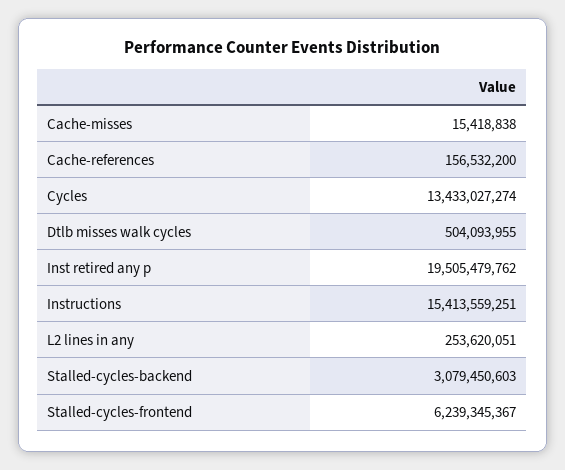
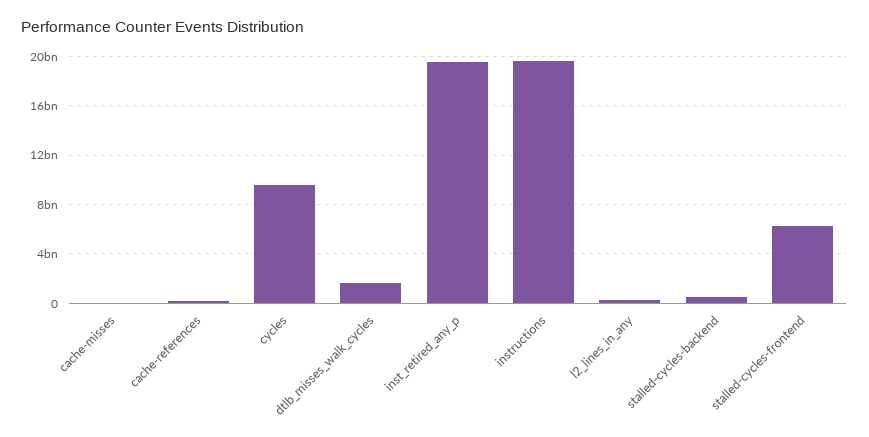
  {
    "Cache-misses": 15418838,
    "Cache-references": 156532200,
-   "Cycles": 13433027274,
+   "Cycles": 9500000000,
-   "Dtlb misses walk cycles": 504093955,
+   "Dtlb misses walk cycles": 1500000000,
    "Inst retired any p": 19505479762,
-   "Instructions": 15413559251,
+   "Instructions": 19500000000,
    "L2 lines in any": 253620051,
-   "Stalled-cycles-backend": 3079450603,
+   "Stalled-cycles-backend": 500000000,
    "Stalled-cycles-frontend": 6239345367
  }

